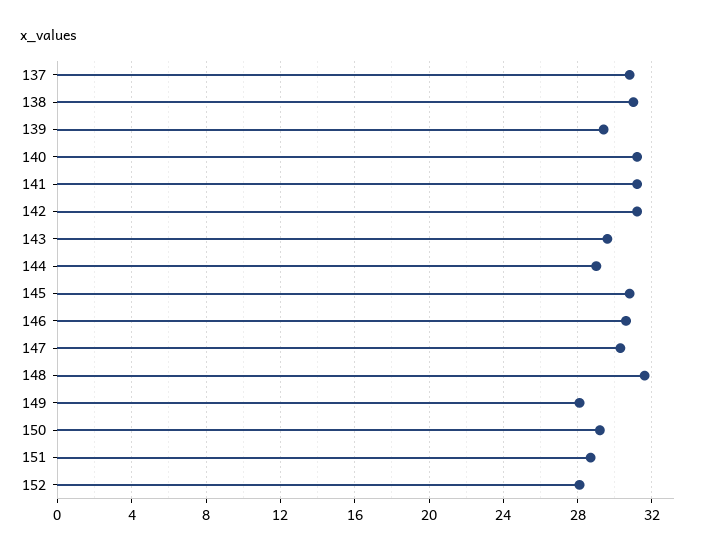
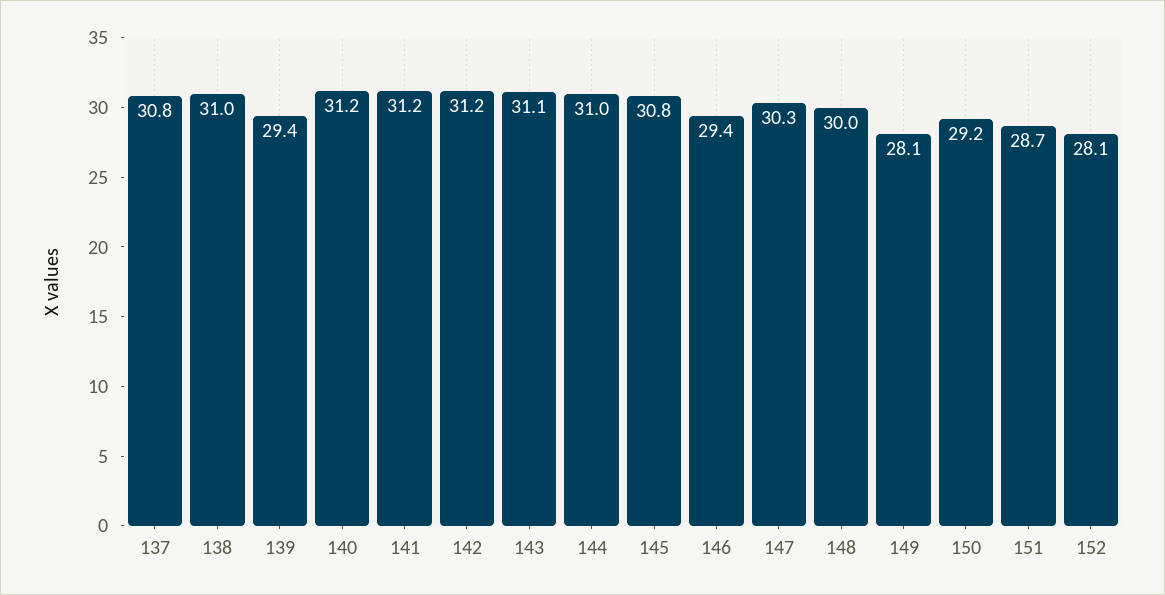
  {
    "137": 30.8,
    "138": 31,
    "139": 29.4,
    "140": 31.2,
    "141": 31.2,
    "142": 31.2,
-   "143": 29.5,
+   "143": 31.1,
-   "144": 29,
+   "144": 31,
    "145": 30.8,
-   "146": 30.5,
+   "146": 29.4,
    "147": 30.3,
-   "148": 31.5,
+   "148": 30,
    "149": 28.1,
    "150": 29.2,
    "151": 28.7,
    "152": 28.1
  }

